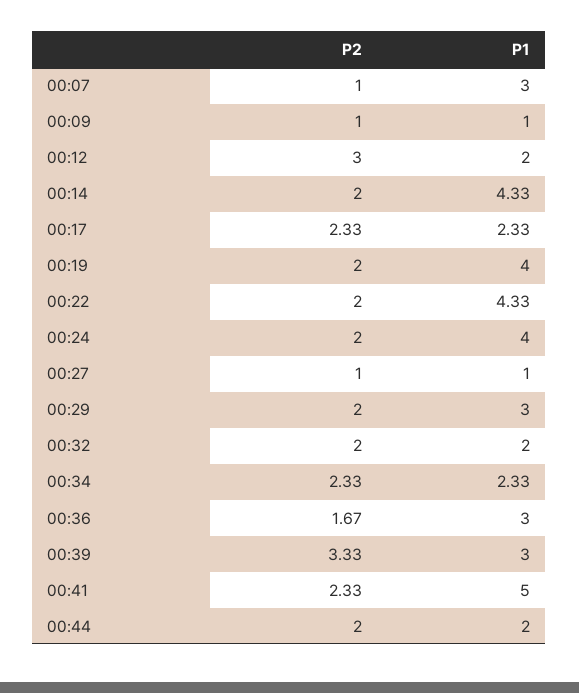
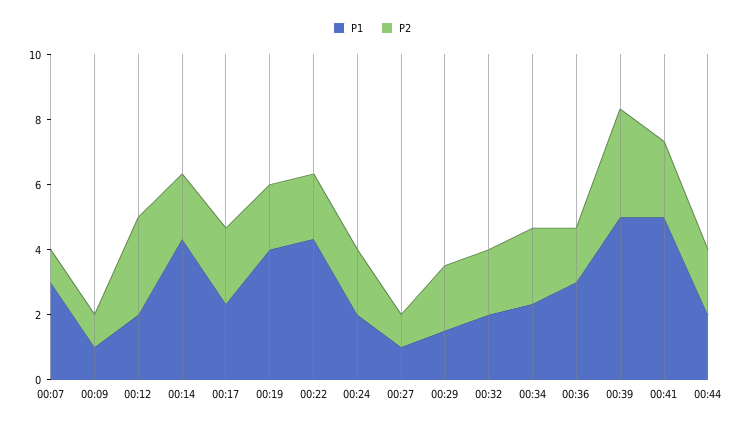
  {
    "P2": {
      "00:07": 1,
      "00:09": 1,
      "00:12": 3,
      "00:14": 2,
      "00:17": 2.33,
      "00:19": 2,
      "00:22": 2,
      "00:24": 2,
      "00:27": 1,
      "00:29": 2,
      "00:32": 2,
      "00:34": 2.33,
      "00:36": 1.67,
      "00:39": 3.33,
      "00:41": 2.33,
      "00:44": 2
    },
    "P1": {
      "00:07": 3,
      "00:09": 1,
      "00:12": 2,
      "00:14": 4.33,
      "00:17": 2.33,
      "00:19": 4,
      "00:22": 4.33,
-     "00:24": 4,
+     "00:24": 2,
      "00:27": 1,
-     "00:29": 3,
+     "00:29": 1.5,
      "00:32": 2,
      "00:34": 2.33,
      "00:36": 3,
-     "00:39": 3,
+     "00:39": 5,
      "00:41": 5,
      "00:44": 2
    }
  }

